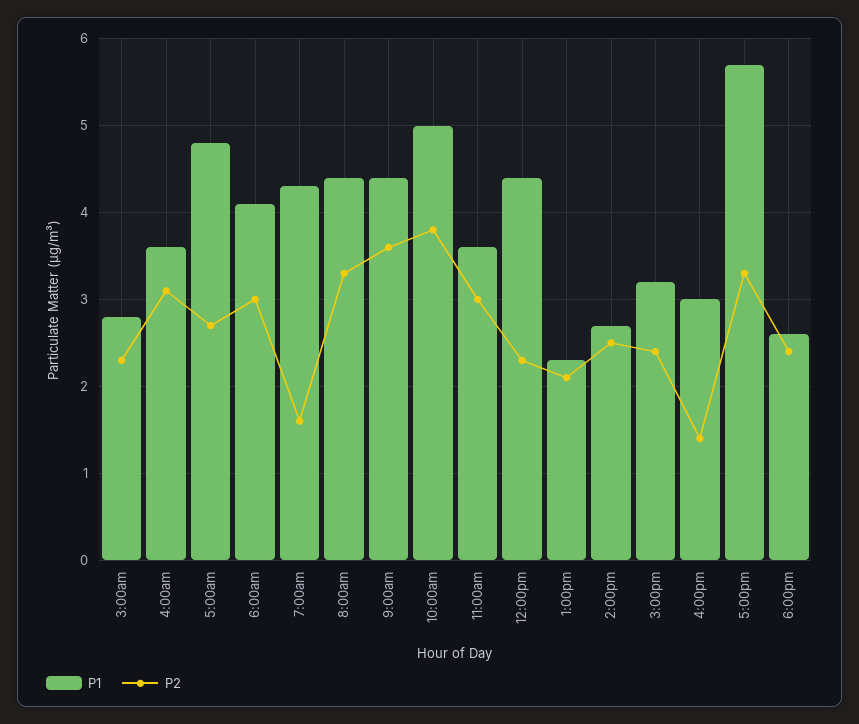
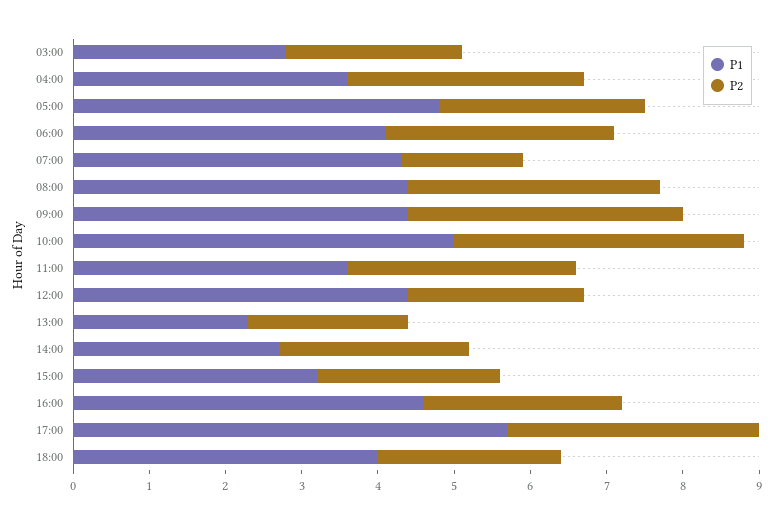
  {
    "P1": {
      "3:00am": 2.8,
      "4:00am": 3.6,
      "5:00am": 4.8,
      "6:00am": 4.1,
      "7:00am": 4.3,
      "8:00am": 4.4,
      "9:00am": 4.4,
      "10:00am": 5,
      "11:00am": 3.6,
      "12:00pm": 4.4,
      "1:00pm": 2.3,
      "2:00pm": 2.7,
      "3:00pm": 3.2,
-     "4:00pm": 3,
+     "4:00pm": 4.5,
      "5:00pm": 5.7,
-     "6:00pm": 2.6
+     "6:00pm": 4
    },
    "P2": {
      "3:00am": 2.3,
      "4:00am": 3.1,
      "5:00am": 2.7,
      "6:00am": 3,
      "7:00am": 1.6,
      "8:00am": 3.3,
      "9:00am": 3.6,
      "10:00am": 3.8,
      "11:00am": 3,
      "12:00pm": 2.3,
      "1:00pm": 2.1,
      "2:00pm": 2.5,
      "3:00pm": 2.4,
-     "4:00pm": 1.4,
+     "4:00pm": 2.5,
      "5:00pm": 3.3,
      "6:00pm": 2.4
    }
  }

